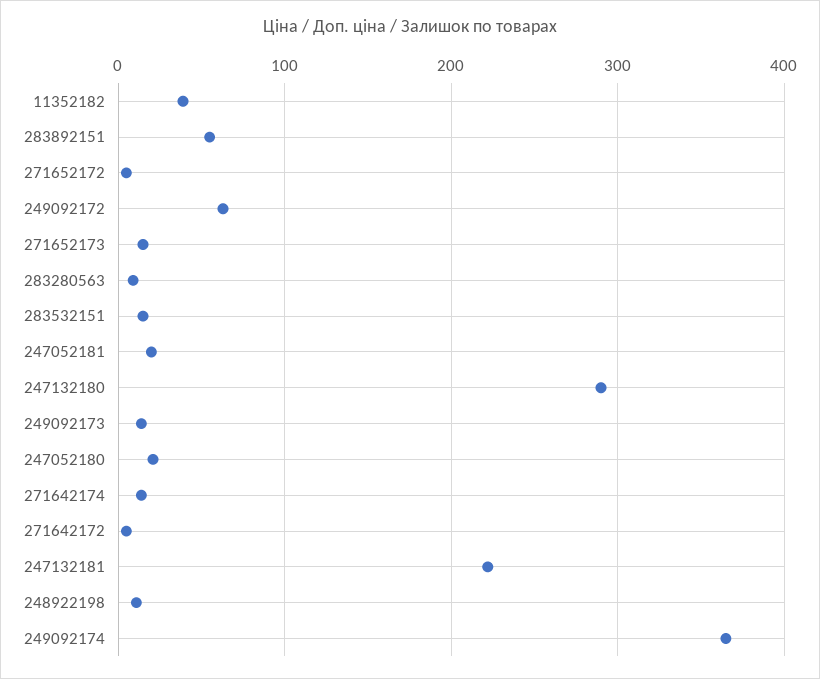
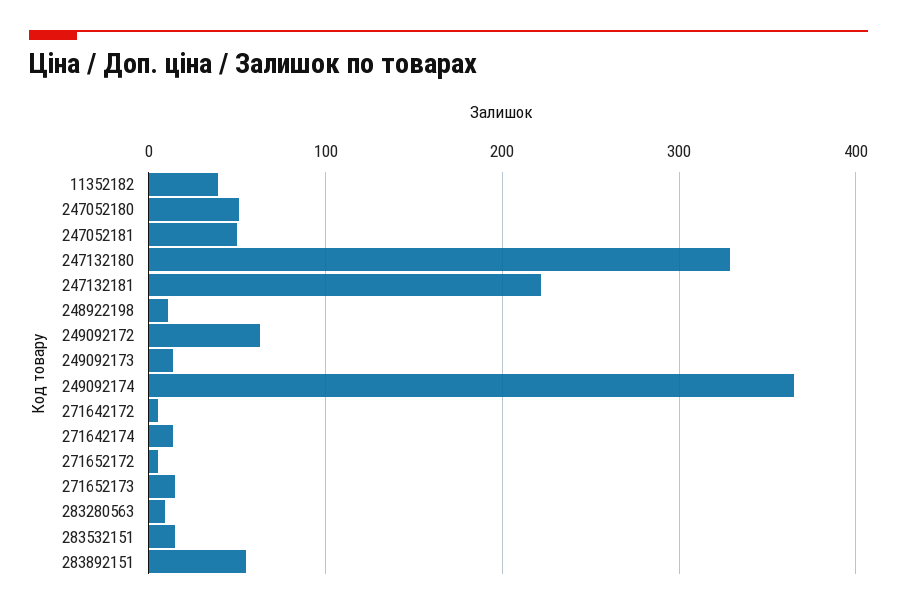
  {
    "11352182": 40,
    "283892151": 60,
    "271652172": 10,
    "249092172": 60,
    "271652173": 20,
    "283280563": 10,
    "283532151": 20,
-   "247052181": 20,
+   "247052181": 50,
-   "247132180": 290,
+   "247132180": 330,
    "249092173": 10,
-   "247052180": 20,
+   "247052180": 50,
    "271642174": 10,
    "271642172": 10,
    "247132181": 220,
    "248922198": 10,
    "249092174": 370
  }

